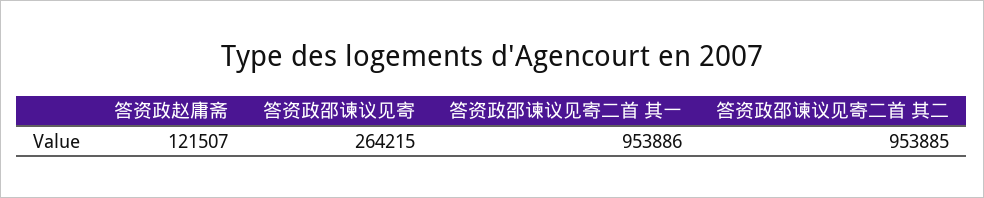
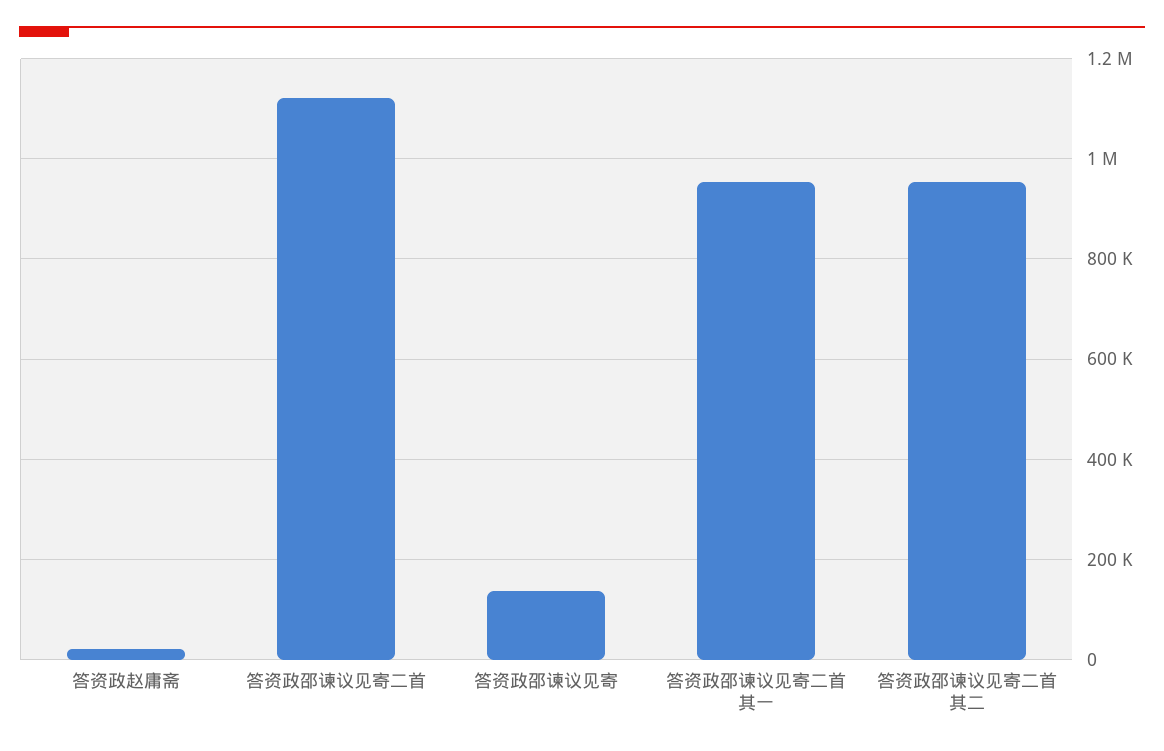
  {
-   "答资政赵庸斋": 121507,
+   "答资政赵庸斋": 20000,
-   "答资政邵谏议见寄": 264215,
+   "答资政邵谏议见寄": 140000,
    "答资政邵谏议见寄二首 其一": 953886,
-   "答资政邵谏议见寄二首 其二": 953885
+   "答资政邵谏议见寄二首 其二": 953885,
+   "答资政邵谏议见寄二首": 1120000
  }

